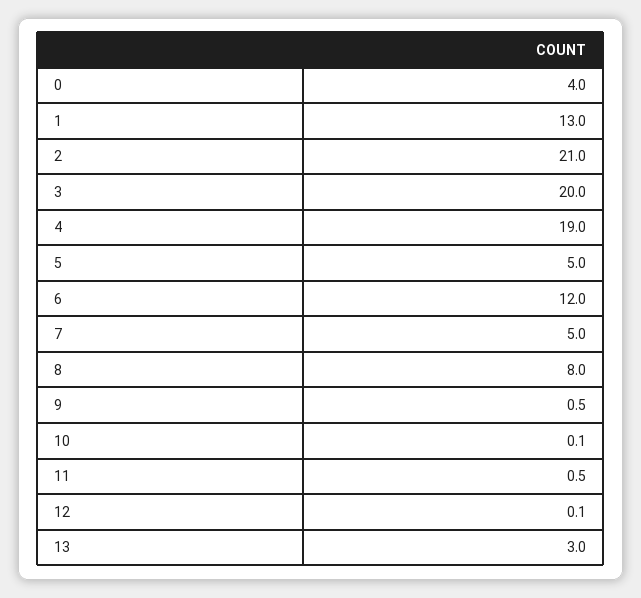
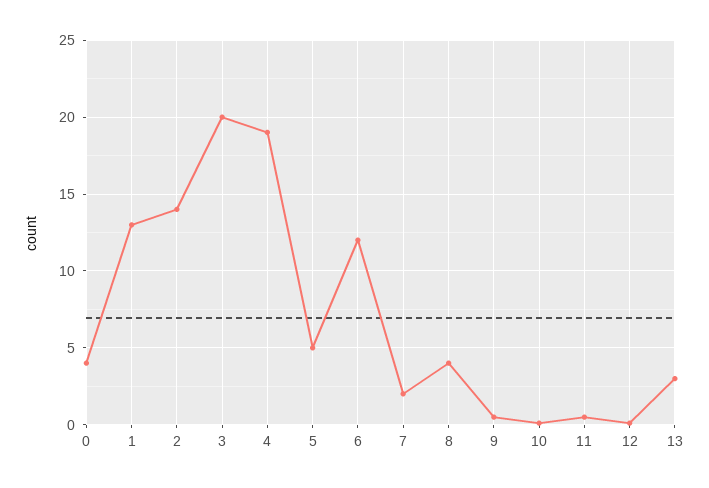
  {
    "0": 4,
    "1": 13,
-   "2": 21,
+   "2": 14,
    "3": 20,
    "4": 19,
    "5": 5,
    "6": 12,
-   "7": 5,
+   "7": 2,
-   "8": 8,
+   "8": 4,
    "9": 0.5,
    "10": 0.1,
    "11": 0.5,
    "12": 0.1,
    "13": 3
  }

